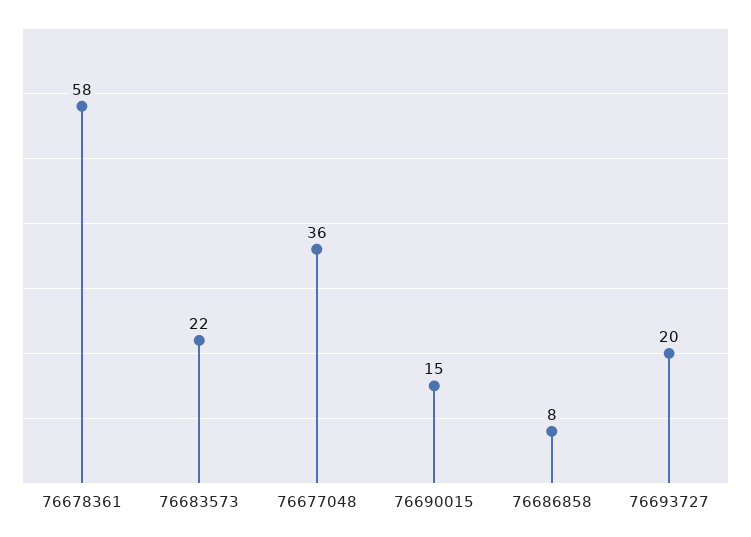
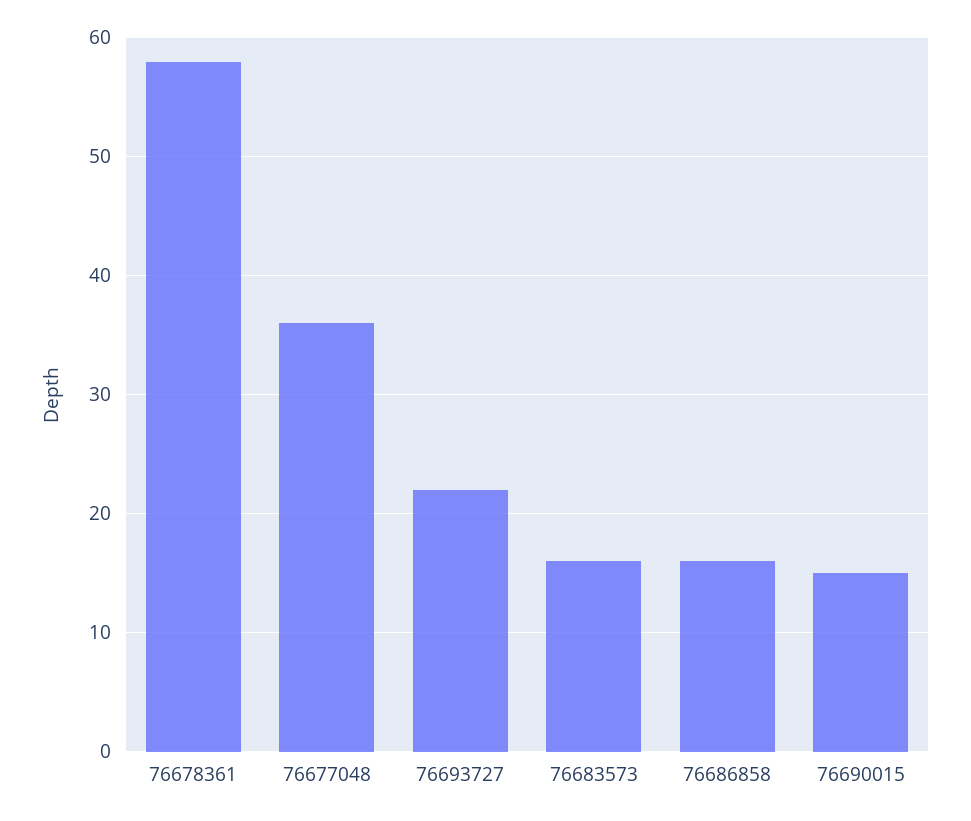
  {
    "76678361": 58,
-   "76683573": 22,
+   "76683573": 16,
    "76677048": 36,
    "76690015": 15,
-   "76686858": 8,
+   "76686858": 16,
-   "76693727": 20
+   "76693727": 22
  }

